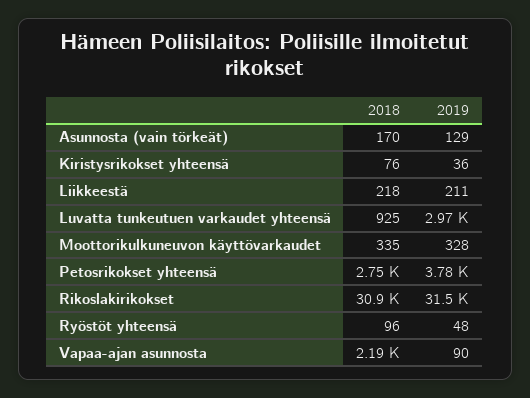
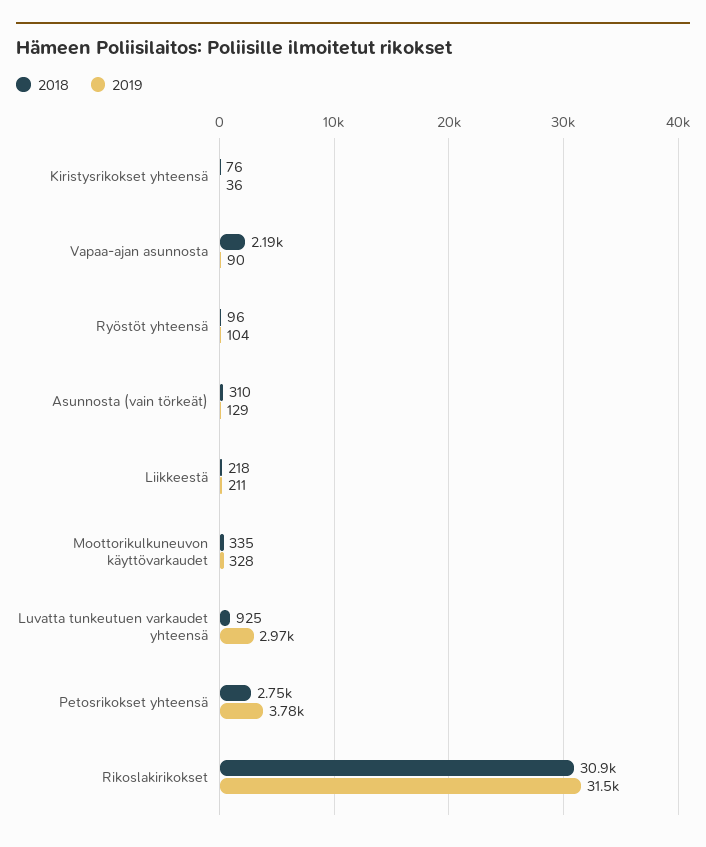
  {
    "2018": {
-     "Asunnosta (vain törkeät)": 170,
+     "Asunnosta (vain törkeät)": 310,
      "Kiristysrikokset yhteensä": 76,
      "Liikkeestä": 218,
      "Luvatta tunkeutuen varkaudet yhteensä": 925,
      "Moottorikulkuneuvon käyttövarkaudet": 335,
      "Petosrikokset yhteensä": 2750,
      "Rikoslakirikokset": 30900,
      "Ryöstöt yhteensä": 96,
      "Vapaa-ajan asunnosta": 2190
    },
    "2019": {
      "Asunnosta (vain törkeät)": 129,
      "Kiristysrikokset yhteensä": 36,
      "Liikkeestä": 211,
      "Luvatta tunkeutuen varkaudet yhteensä": 2970,
      "Moottorikulkuneuvon käyttövarkaudet": 328,
      "Petosrikokset yhteensä": 3780,
      "Rikoslakirikokset": 31500,
-     "Ryöstöt yhteensä": 48,
+     "Ryöstöt yhteensä": 104,
      "Vapaa-ajan asunnosta": 90
    }
  }

